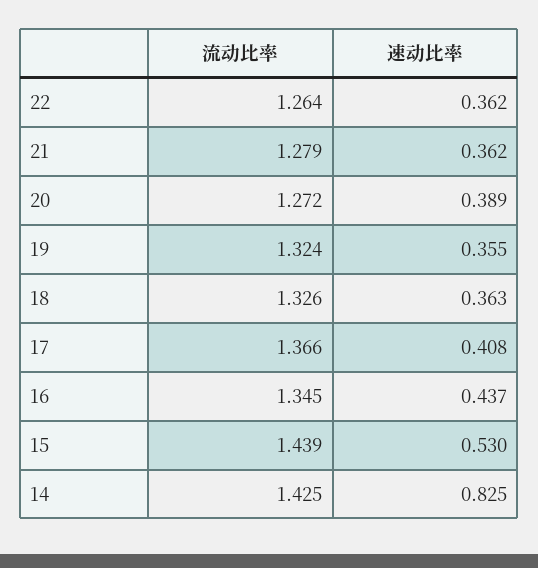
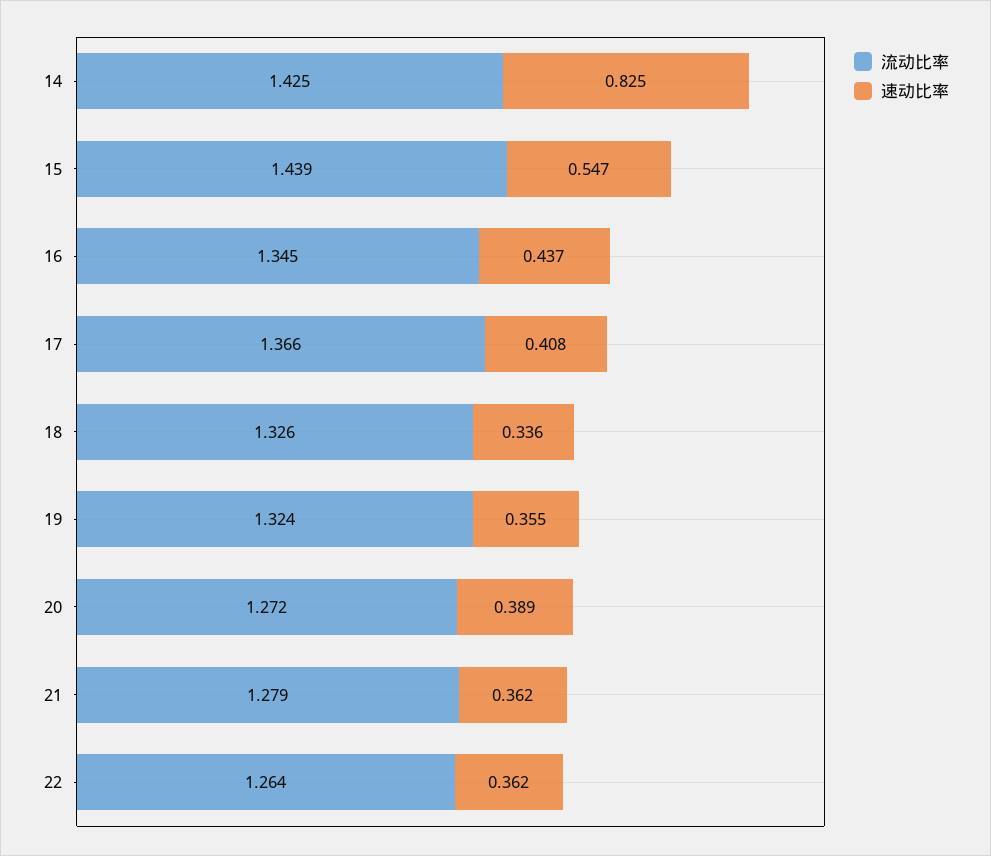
  {
    "流动比率": {
      "22": 1.264,
      "21": 1.279,
      "20": 1.272,
      "19": 1.324,
      "18": 1.326,
      "17": 1.366,
      "16": 1.345,
      "15": 1.439,
      "14": 1.425
    },
    "速动比率": {
      "22": 0.362,
      "21": 0.362,
      "20": 0.389,
      "19": 0.355,
-     "18": 0.363,
+     "18": 0.336,
      "17": 0.408,
      "16": 0.437,
-     "15": 0.53,
+     "15": 0.547,
      "14": 0.825
    }
  }

